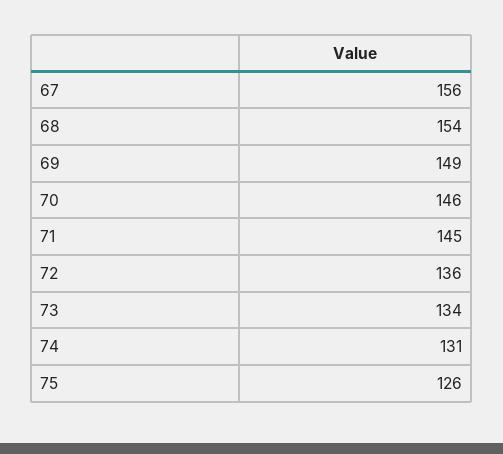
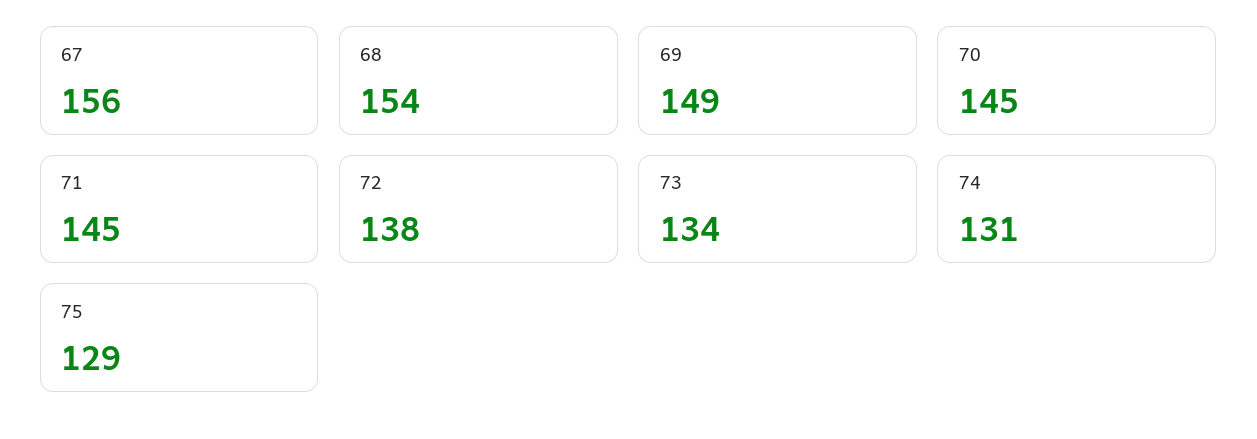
  {
    "67": 156,
    "68": 154,
    "69": 149,
-   "70": 146,
+   "70": 145,
    "71": 145,
-   "72": 136,
+   "72": 138,
    "73": 134,
    "74": 131,
-   "75": 126
+   "75": 129
  }

